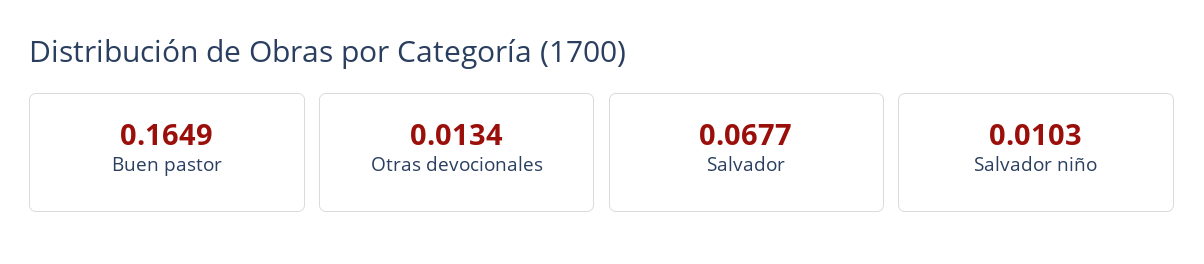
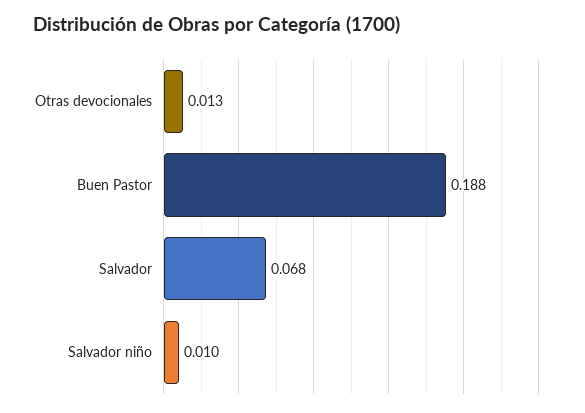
  {
-   "Buen pastor": 0.1649,
+   "Buen pastor": 0.188,
    "Otras devocionales": 0.0134,
    "Salvador": 0.0677,
    "Salvador niño": 0.0103
  }

